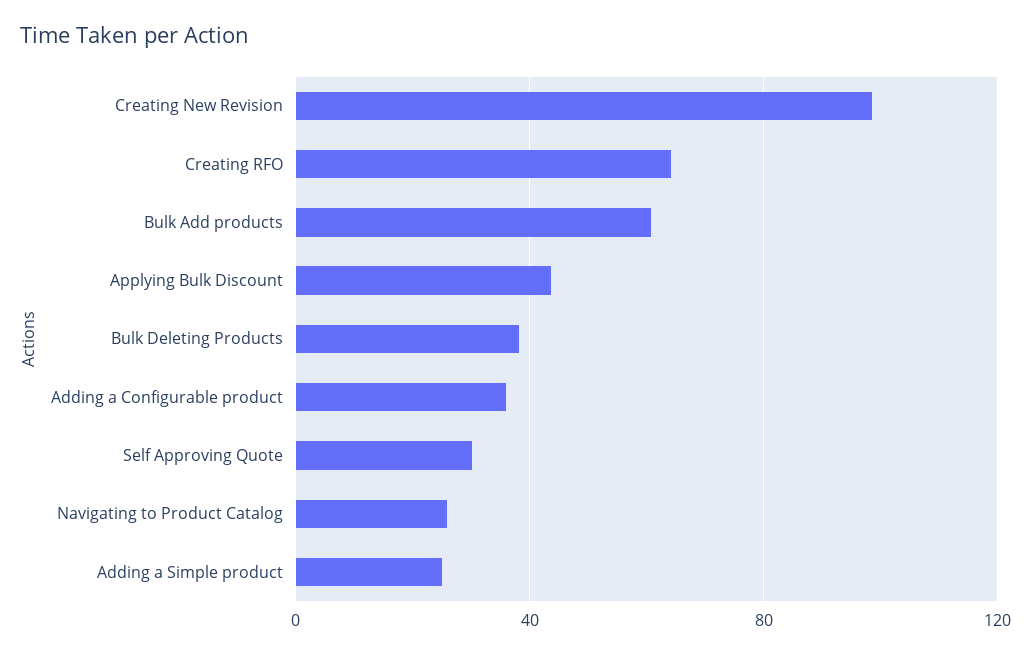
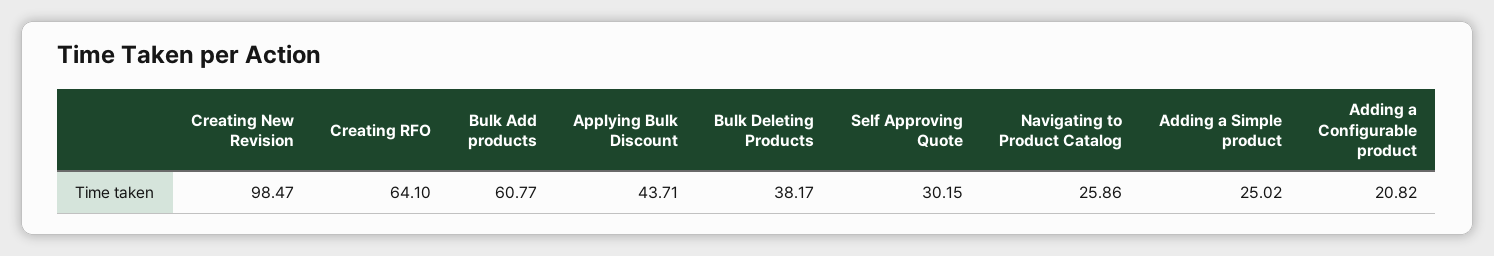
  {
    "Creating New Revision": 98.47,
    "Creating RFO": 64.1,
    "Bulk Add products": 60.77,
    "Applying Bulk Discount": 43.71,
    "Bulk Deleting Products": 38.17,
-   "Adding a Configurable product": 35,
+   "Adding a Configurable product": 20.82,
    "Self Approving Quote": 30.15,
    "Navigating to Product Catalog": 25.86,
    "Adding a Simple product": 25.02
  }

